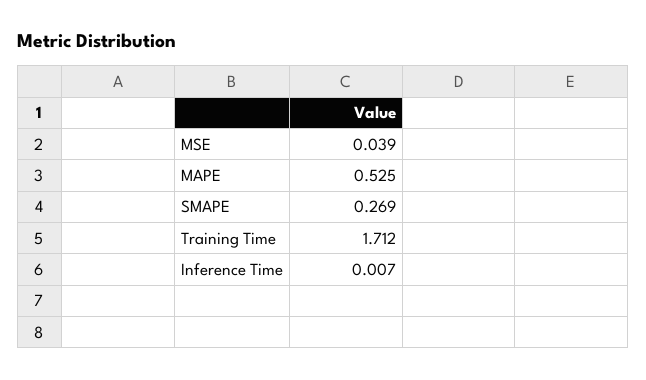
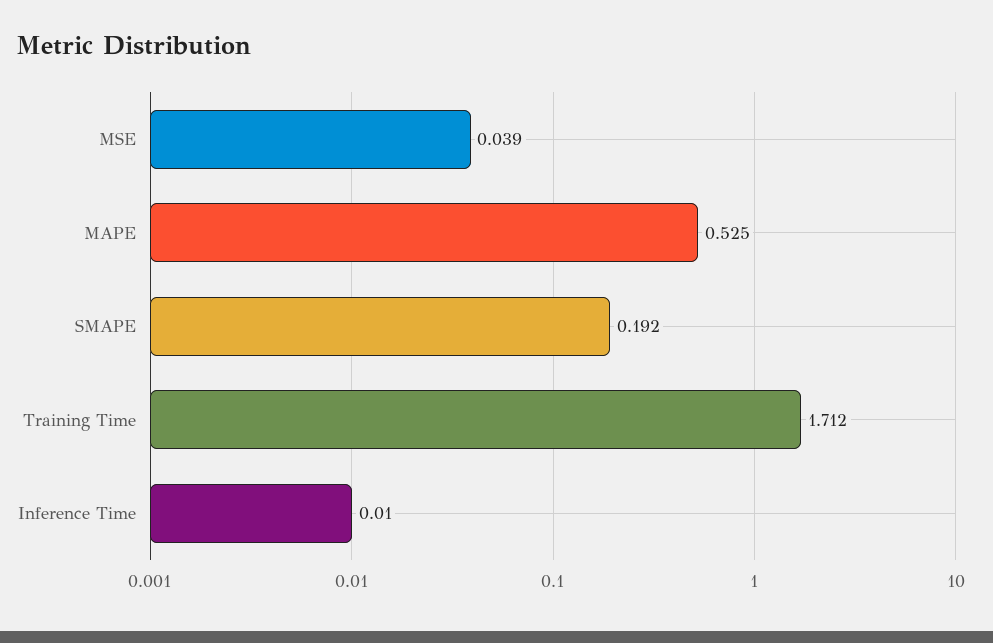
  {
    "MSE": 0.039,
    "MAPE": 0.525,
-   "SMAPE": 0.269,
+   "SMAPE": 0.192,
    "Training Time": 1.712,
-   "Inference Time": 0.007
+   "Inference Time": 0.01
  }

